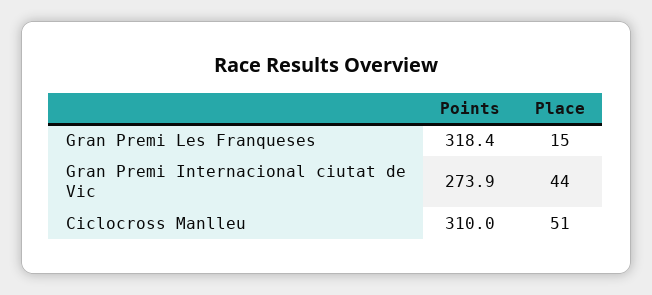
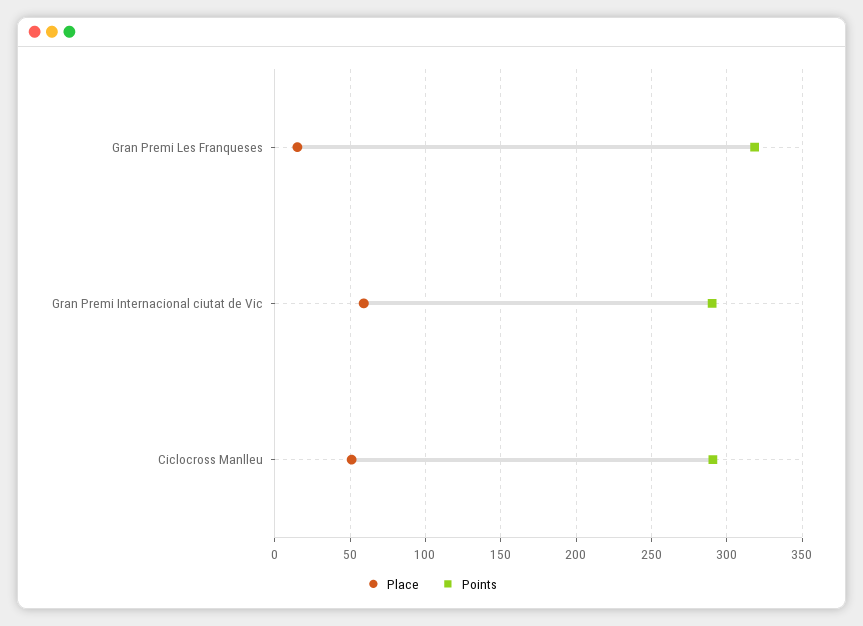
  {
    "Points": {
      "Gran Premi Les Franqueses": 318.4,
-     "Gran Premi Internacional ciutat de Vic": 273.9,
+     "Gran Premi Internacional ciutat de Vic": 290,
-     "Ciclocross Manlleu": 310
+     "Ciclocross Manlleu": 290
    },
    "Place": {
      "Gran Premi Les Franqueses": 15,
-     "Gran Premi Internacional ciutat de Vic": 44,
+     "Gran Premi Internacional ciutat de Vic": 60,
      "Ciclocross Manlleu": 51
    }
  }

